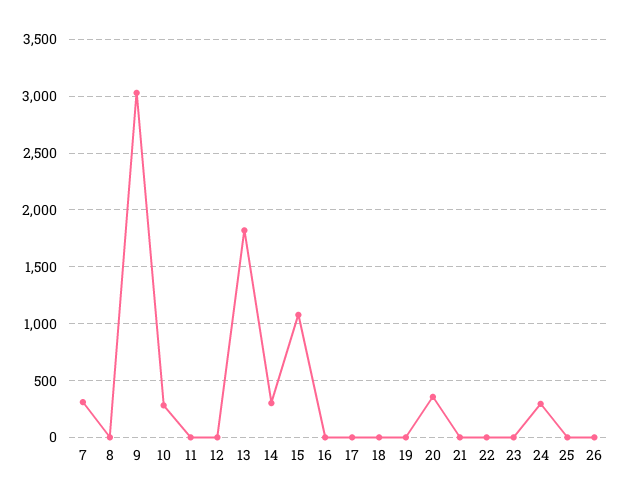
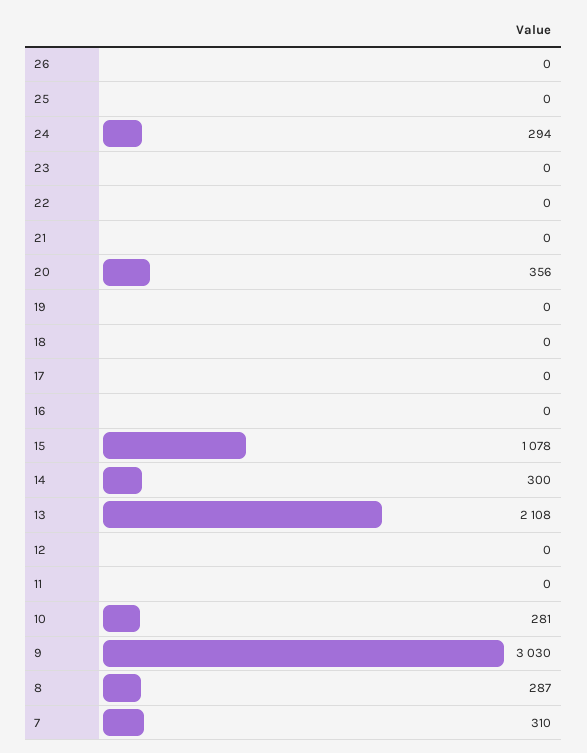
  {
    "7": 310,
-   "8": 0,
+   "8": 287,
    "9": 3030,
    "10": 281,
    "11": 0,
    "12": 0,
-   "13": 1800,
+   "13": 2108,
    "14": 300,
    "15": 1078,
    "16": 0,
    "17": 0,
    "18": 0,
    "19": 0,
    "20": 356,
    "21": 0,
    "22": 0,
    "23": 0,
    "24": 294,
    "25": 0,
    "26": 0
  }

